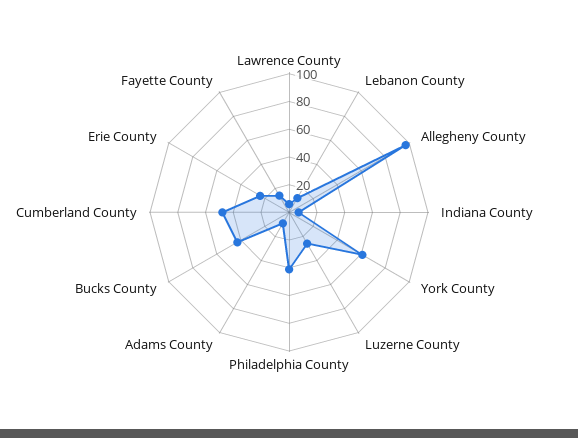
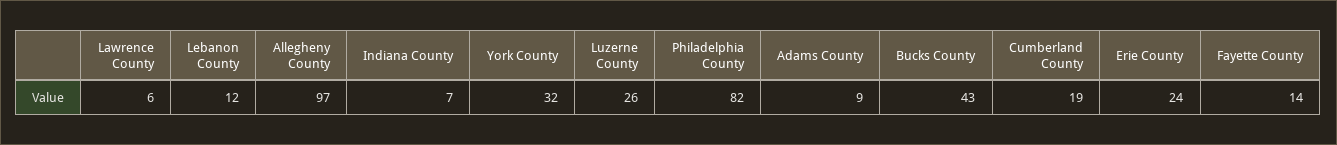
  {
    "Lawrence County": 6,
    "Lebanon County": 12,
    "Allegheny County": 97,
    "Indiana County": 7,
-   "York County": 60,
+   "York County": 32,
    "Luzerne County": 26,
-   "Philadelphia County": 40,
+   "Philadelphia County": 82,
    "Adams County": 9,
    "Bucks County": 43,
-   "Cumberland County": 50,
+   "Cumberland County": 19,
    "Erie County": 24,
    "Fayette County": 14
  }

